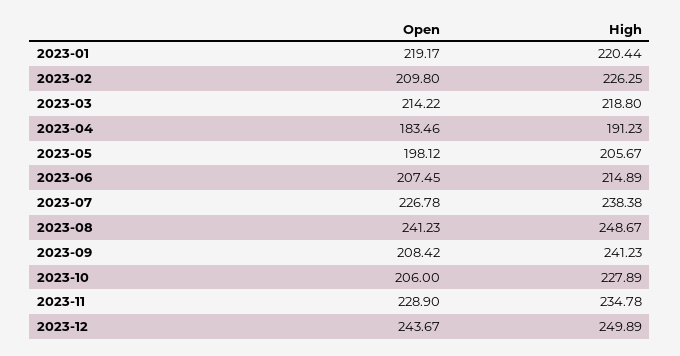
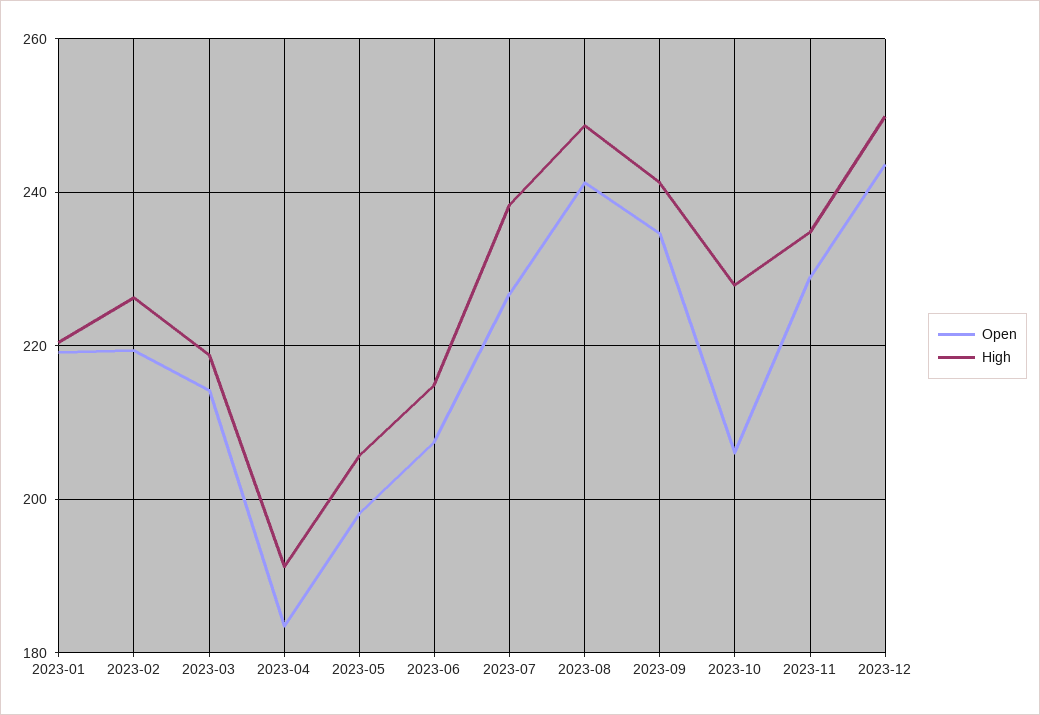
  {
    "Open": {
      "2023-01": 219.17,
-     "2023-02": 209.8,
+     "2023-02": 220,
      "2023-03": 214.22,
      "2023-04": 183.46,
      "2023-05": 198.12,
      "2023-06": 207.45,
      "2023-07": 226.78,
      "2023-08": 241.23,
-     "2023-09": 208.42,
+     "2023-09": 234,
      "2023-10": 206,
      "2023-11": 228.9,
      "2023-12": 243.67
    },
    "High": {
      "2023-01": 220.44,
      "2023-02": 226.25,
      "2023-03": 218.8,
      "2023-04": 191.23,
      "2023-05": 205.67,
      "2023-06": 214.89,
      "2023-07": 238.38,
      "2023-08": 248.67,
      "2023-09": 241.23,
      "2023-10": 227.89,
      "2023-11": 234.78,
      "2023-12": 249.89
    }
  }

